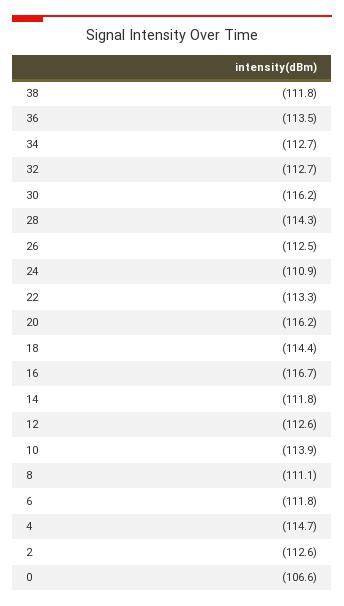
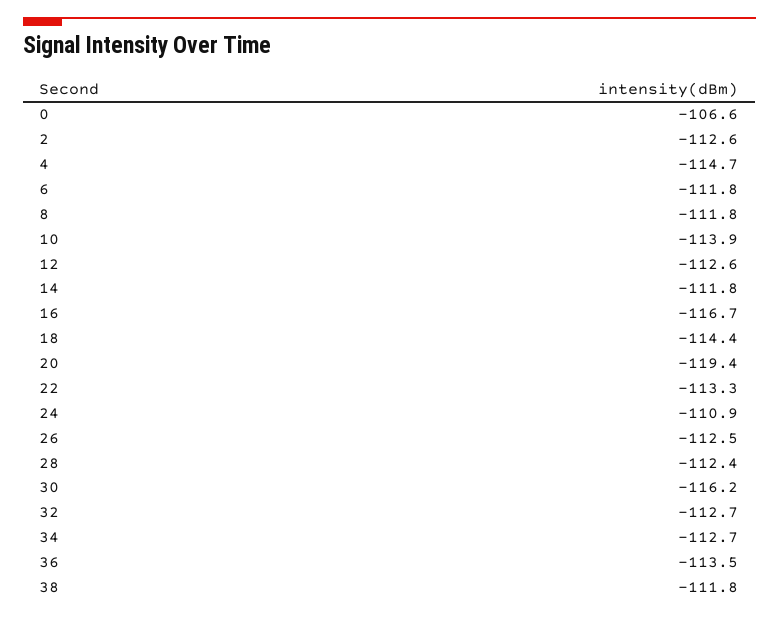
  {
    "38": -111.8,
    "36": -113.5,
    "34": -112.7,
    "32": -112.7,
    "30": -116.2,
-   "28": -114.3,
+   "28": -112.4,
    "26": -112.5,
    "24": -110.9,
    "22": -113.3,
-   "20": -116.2,
+   "20": -119.4,
    "18": -114.4,
    "16": -116.7,
    "14": -111.8,
    "12": -112.6,
    "10": -113.9,
-   "8": -111.1,
+   "8": -111.8,
    "6": -111.8,
    "4": -114.7,
    "2": -112.6,
    "0": -106.6
  }

